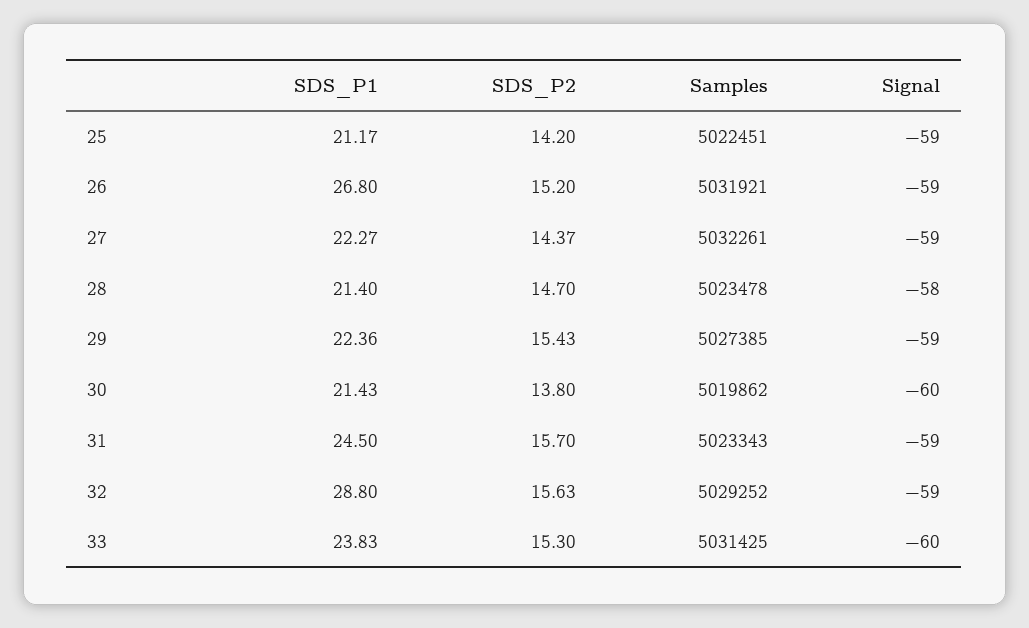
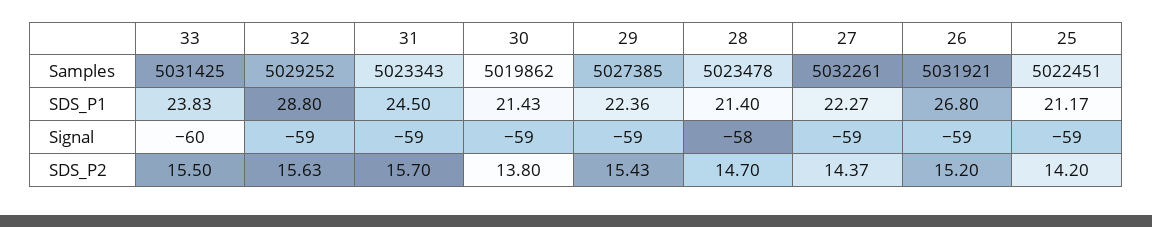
  {
    "SDS_P1": {
      "25": 21.17,
      "26": 26.8,
      "27": 22.27,
      "28": 21.4,
      "29": 22.36,
      "30": 21.43,
      "31": 24.5,
      "32": 28.8,
      "33": 23.83
    },
    "SDS_P2": {
      "25": 14.2,
      "26": 15.2,
      "27": 14.37,
      "28": 14.7,
      "29": 15.43,
      "30": 13.8,
      "31": 15.7,
      "32": 15.63,
-     "33": 15.3
+     "33": 15.5
    },
    "Samples": {
      "25": 5022451,
      "26": 5031921,
      "27": 5032261,
      "28": 5023478,
      "29": 5027385,
      "30": 5019862,
      "31": 5023343,
      "32": 5029252,
      "33": 5031425
    },
    "Signal": {
      "25": -59,
      "26": -59,
      "27": -59,
      "28": -58,
      "29": -59,
-     "30": -60,
+     "30": -59,
      "31": -59,
      "32": -59,
      "33": -60
    }
  }

